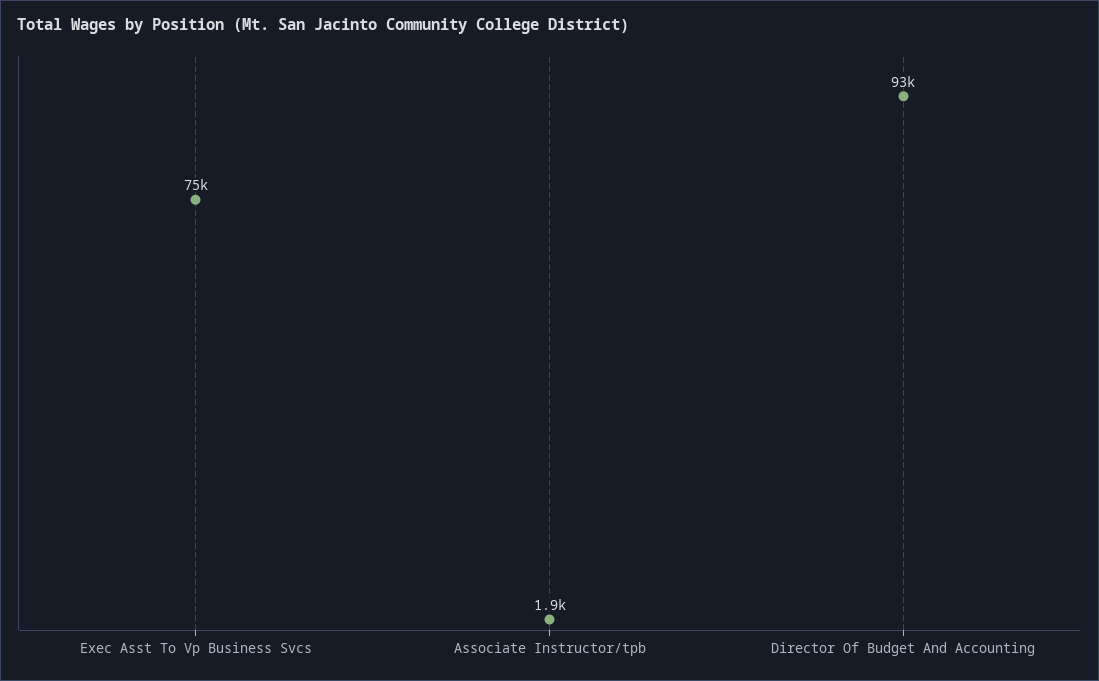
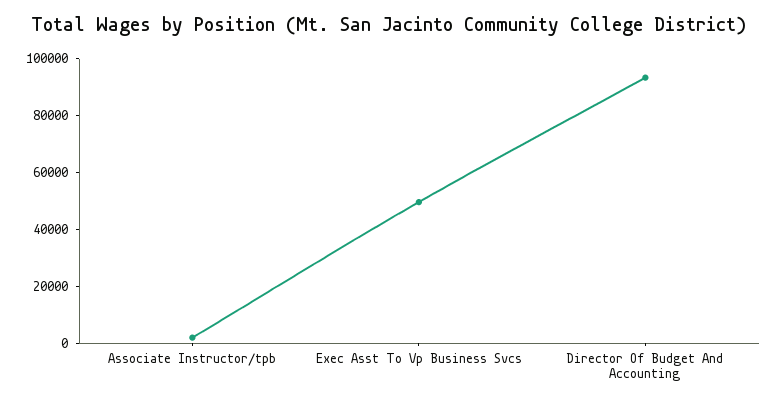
  {
-   "Exec Asst To Vp Business Svcs": 75000,
+   "Exec Asst To Vp Business Svcs": 50000,
    "Associate Instructor/tpb": 1900,
    "Director Of Budget And Accounting": 93000
  }

